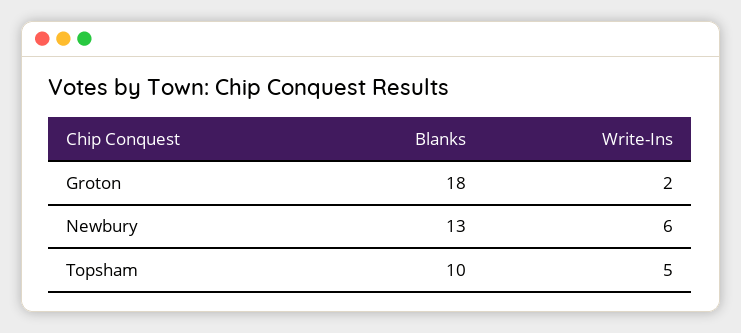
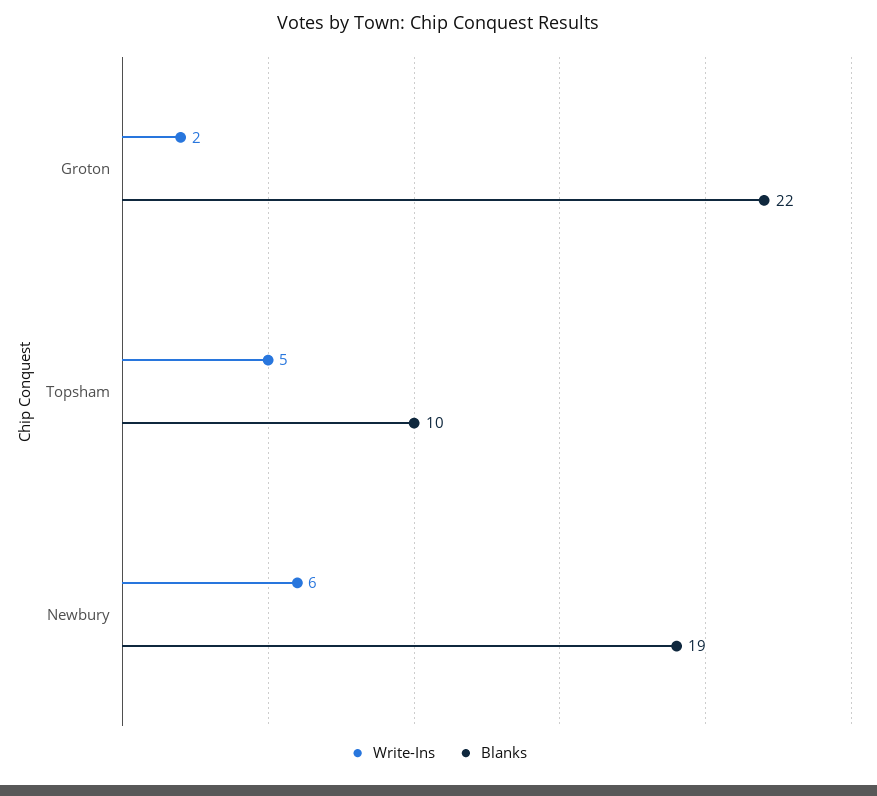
  {
    "Blanks": {
-     "Groton": 18,
+     "Groton": 22,
-     "Newbury": 13,
+     "Newbury": 19,
      "Topsham": 10
    },
    "Write-Ins": {
      "Groton": 2,
      "Newbury": 6,
      "Topsham": 5
    }
  }

